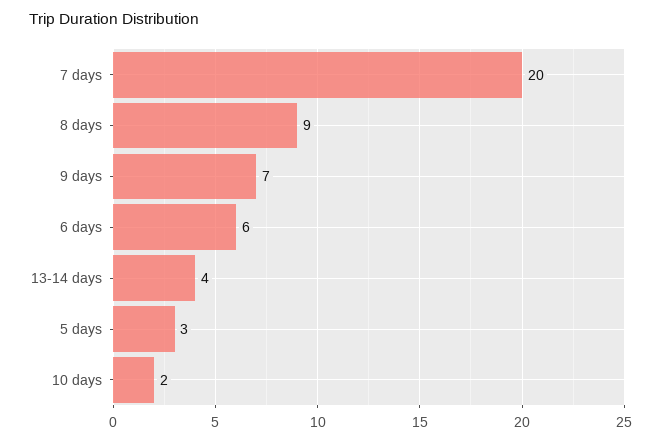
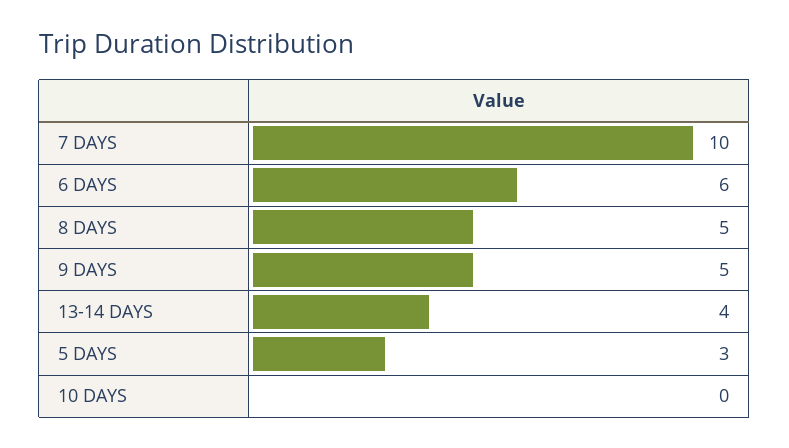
  {
-   "7 days": 20,
+   "7 days": 10,
-   "8 days": 9,
+   "8 days": 5,
-   "9 days": 7,
+   "9 days": 5,
    "6 days": 6,
    "13-14 days": 4,
    "5 days": 3,
-   "10 days": 2
+   "10 days": 0
  }

